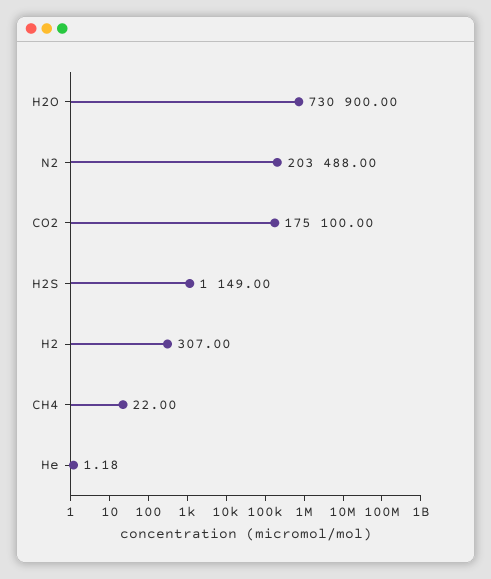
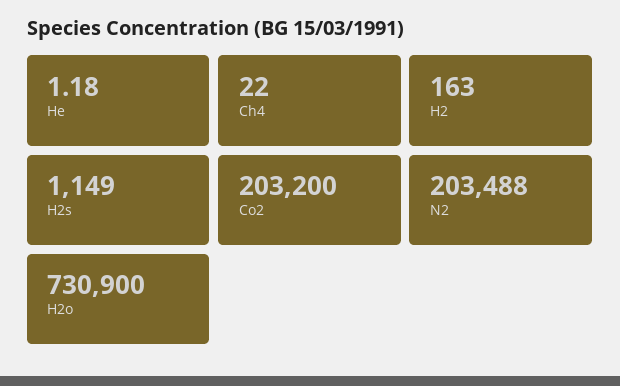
  {
    "H2O": 730900,
    "N2": 203488,
-   "CO2": 175100,
+   "CO2": 203200,
    "H2S": 1149,
-   "H2": 307,
+   "H2": 163,
    "CH4": 22,
    "He": 1.18
  }

